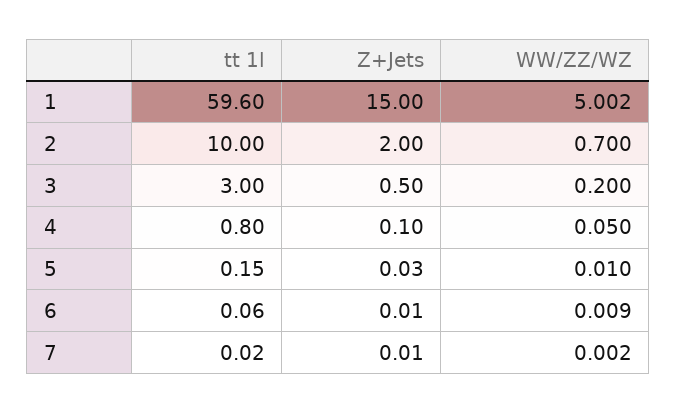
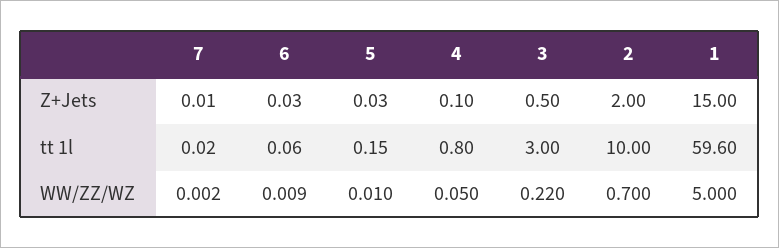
  {
    "tt 1l": {
      "1": 59.6,
      "2": 10,
      "3": 3,
      "4": 0.8,
      "5": 0.15,
      "6": 0.06,
      "7": 0.02
    },
    "Z+Jets": {
      "1": 15,
      "2": 2,
      "3": 0.5,
      "4": 0.1,
      "5": 0.03,
-     "6": 0.01,
+     "6": 0.03,
      "7": 0.01
    },
    "WW/ZZ/WZ": {
-     "1": 5.002,
+     "1": 5,
      "2": 0.7,
-     "3": 0.2,
+     "3": 0.22,
      "4": 0.05,
      "5": 0.01,
      "6": 0.009,
      "7": 0.002
    }
  }

